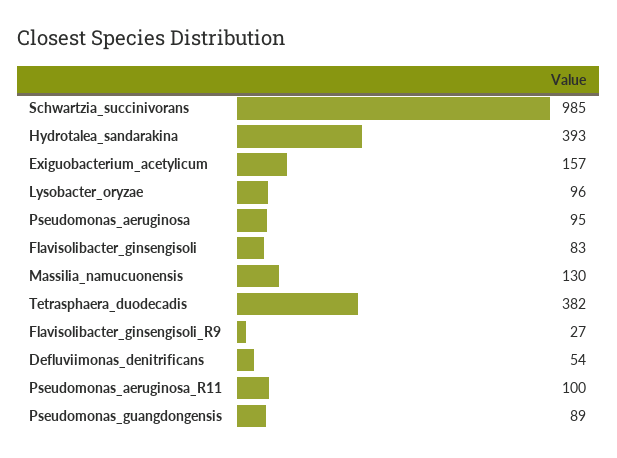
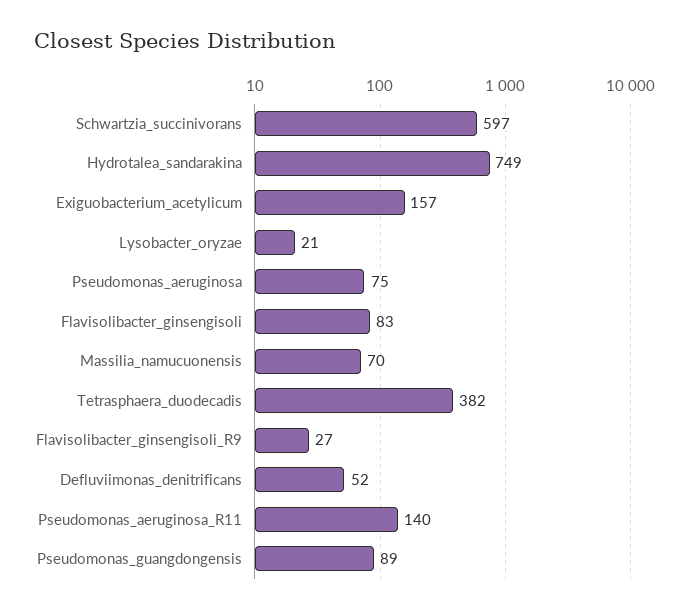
  {
-   "Schwartzia_succinivorans": 985,
+   "Schwartzia_succinivorans": 597,
-   "Hydrotalea_sandarakina": 393,
+   "Hydrotalea_sandarakina": 749,
    "Exiguobacterium_acetylicum": 157,
-   "Lysobacter_oryzae": 96,
+   "Lysobacter_oryzae": 21,
-   "Pseudomonas_aeruginosa": 95,
+   "Pseudomonas_aeruginosa": 75,
    "Flavisolibacter_ginsengisoli": 83,
-   "Massilia_namucuonensis": 130,
+   "Massilia_namucuonensis": 70,
    "Tetrasphaera_duodecadis": 382,
    "Flavisolibacter_ginsengisoli_R9": 27,
-   "Defluviimonas_denitrificans": 54,
+   "Defluviimonas_denitrificans": 52,
-   "Pseudomonas_aeruginosa_R11": 100,
+   "Pseudomonas_aeruginosa_R11": 140,
    "Pseudomonas_guangdongensis": 89
  }

